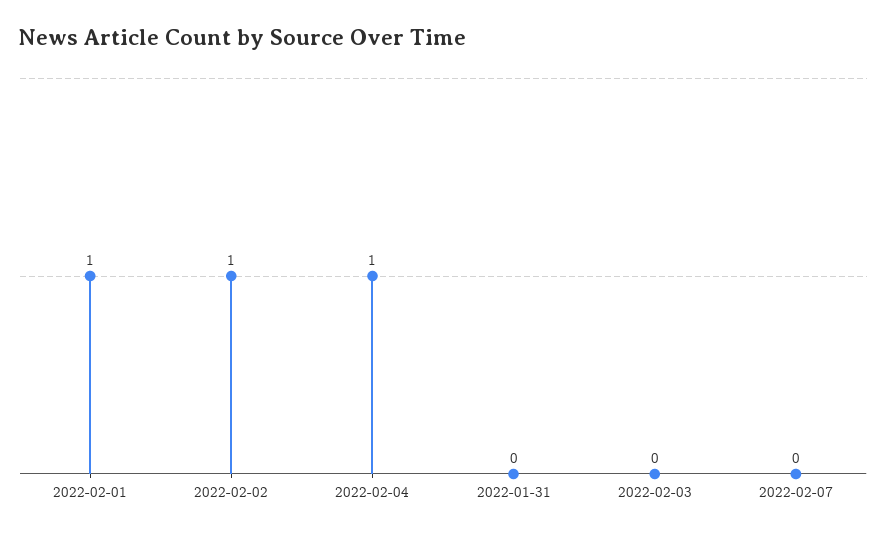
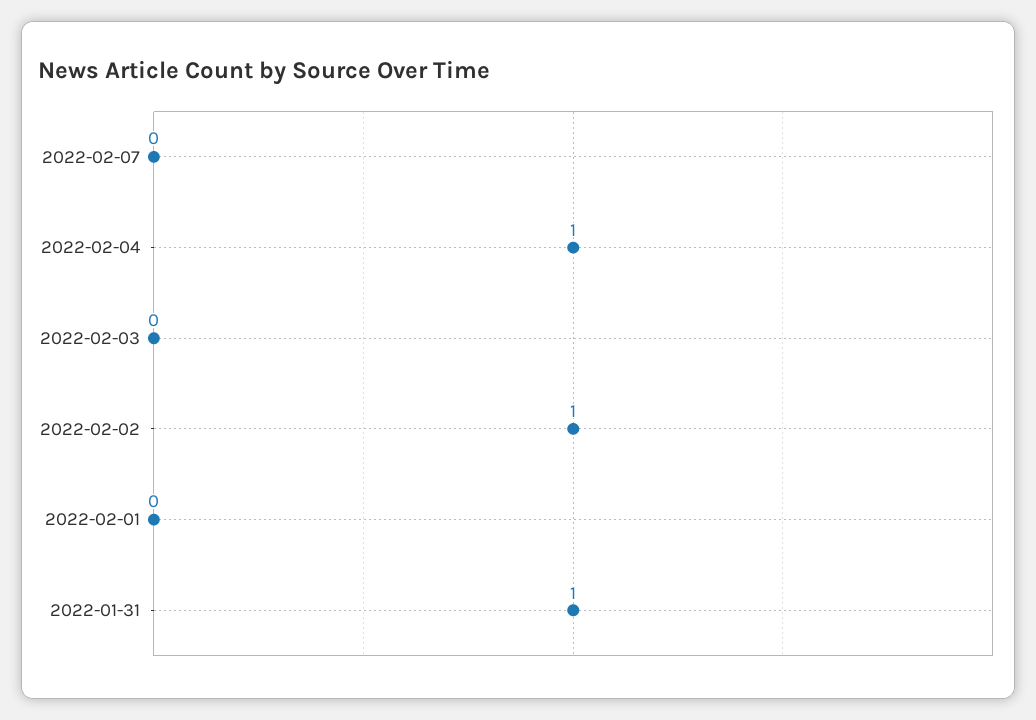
  {
-   "2022-02-01": 1,
+   "2022-02-01": 0,
    "2022-02-02": 1,
    "2022-02-04": 1,
-   "2022-01-31": 0,
+   "2022-01-31": 1,
    "2022-02-03": 0,
    "2022-02-07": 0
  }

